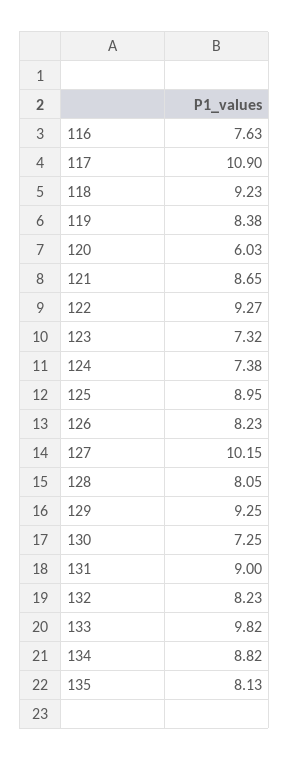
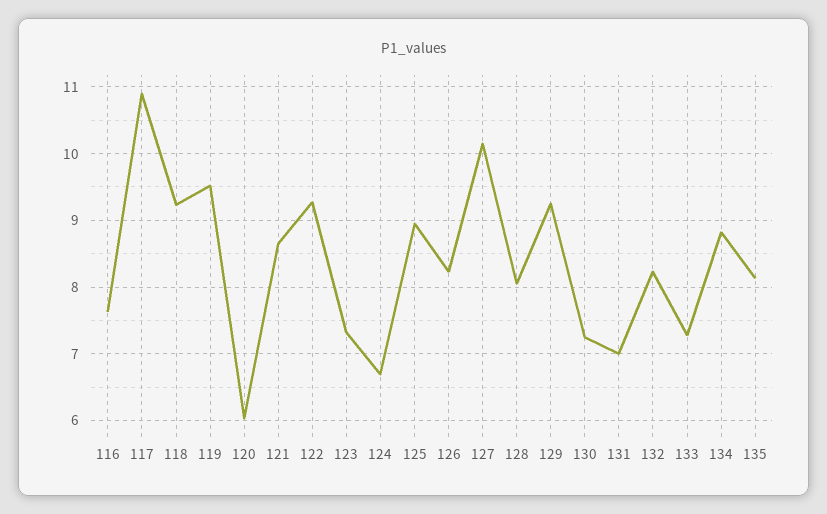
  {
    "116": 7.63,
    "117": 10.9,
    "118": 9.23,
-   "119": 8.38,
+   "119": 9.5,
    "120": 6.03,
    "121": 8.65,
    "122": 9.27,
    "123": 7.32,
-   "124": 7.38,
+   "124": 6.7,
    "125": 8.95,
    "126": 8.23,
    "127": 10.15,
    "128": 8.05,
    "129": 9.25,
    "130": 7.25,
-   "131": 9,
+   "131": 7,
    "132": 8.23,
-   "133": 9.82,
+   "133": 7.3,
    "134": 8.82,
    "135": 8.13
  }

